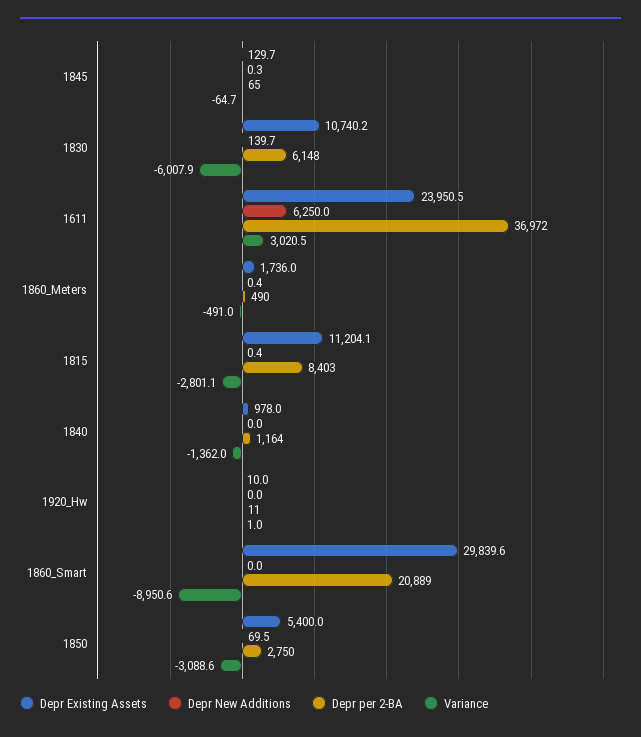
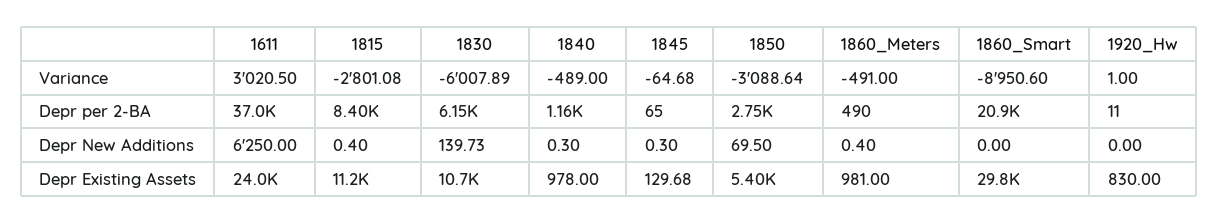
  {
    "Depr Existing Assets": {
      "1845": 129.68,
      "1830": 10740.2,
      "1611": 23950.5,
-     "1860_Meters": 1736,
+     "1860_Meters": 981,
      "1815": 11204.1,
      "1840": 978,
-     "1920_Hw": 10,
+     "1920_Hw": 830,
      "1860_Smart": 29839.6,
      "1850": 5400
    },
    "Depr New Additions": {
      "1845": 0.3,
      "1830": 139.73,
      "1611": 6250,
      "1860_Meters": 0.4,
      "1815": 0.4,
-     "1840": 0,
+     "1840": 0.3,
      "1920_Hw": 0,
      "1860_Smart": 0,
      "1850": 69.5
    },
    "Depr per 2-BA": {
      "1845": 65,
      "1830": 6148,
      "1611": 36972,
      "1860_Meters": 490,
      "1815": 8403,
      "1840": 1164,
      "1920_Hw": 11,
      "1860_Smart": 20889,
      "1850": 2750
    },
    "Variance": {
      "1845": -64.68,
      "1830": -6007.89,
      "1611": 3020.5,
      "1860_Meters": -491,
      "1815": -2801.08,
-     "1840": -1362,
+     "1840": -489,
      "1920_Hw": 1,
      "1860_Smart": -8950.6,
      "1850": -3088.64
    }
  }

